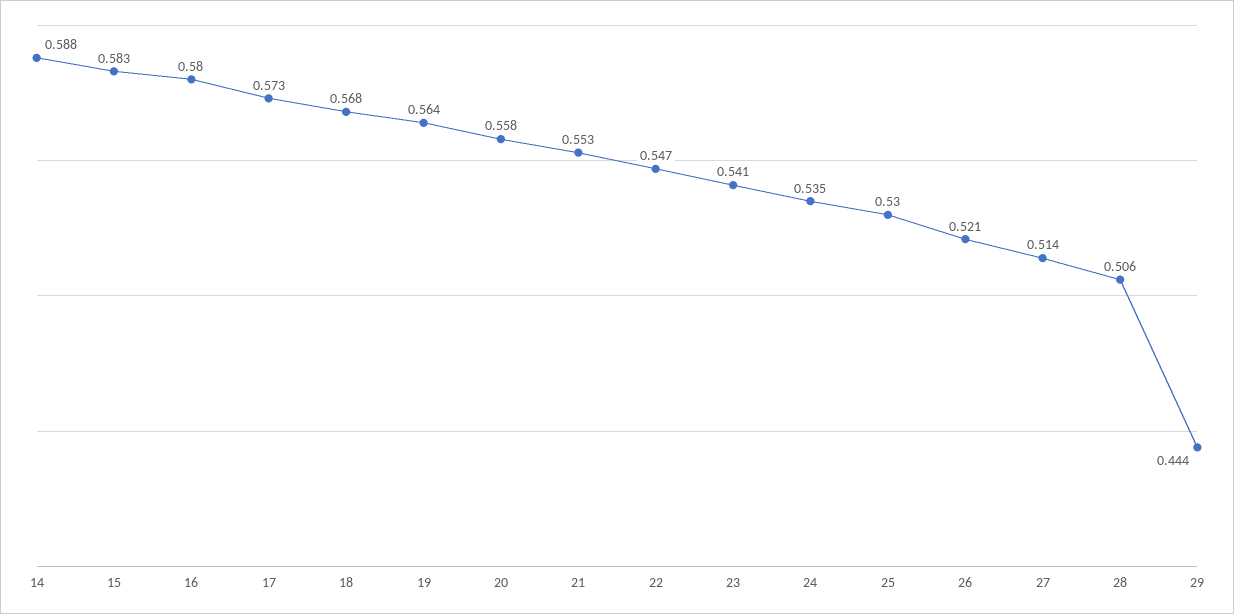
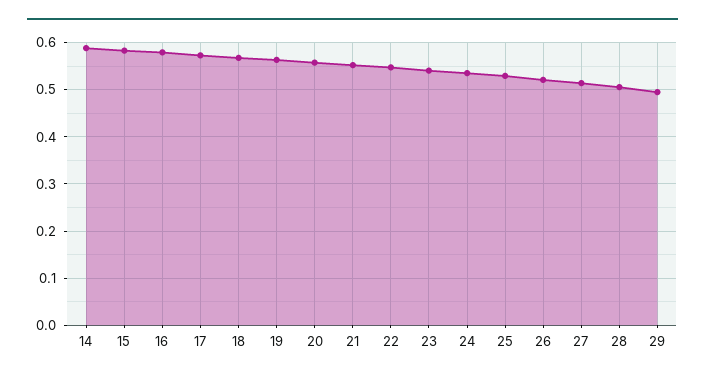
  {
    "14": 0.588,
    "15": 0.583,
    "16": 0.58,
    "17": 0.573,
    "18": 0.568,
    "19": 0.564,
    "20": 0.558,
    "21": 0.553,
    "22": 0.547,
    "23": 0.541,
    "24": 0.535,
    "25": 0.53,
    "26": 0.521,
    "27": 0.514,
    "28": 0.506,
-   "29": 0.444
+   "29": 0.5
  }

